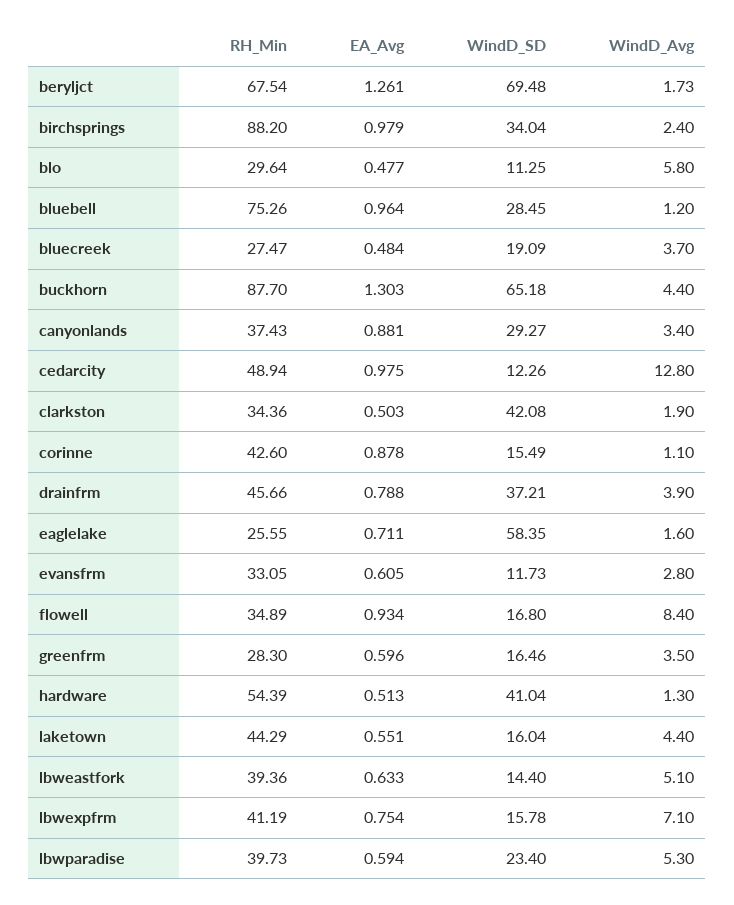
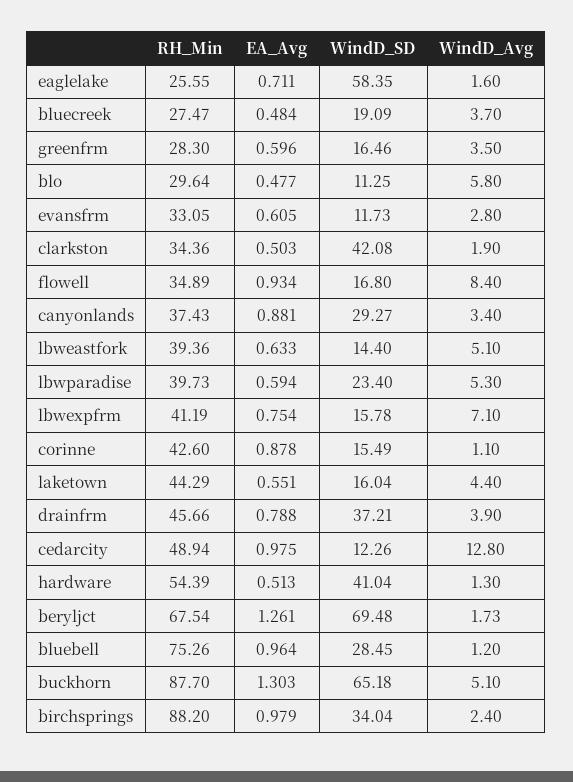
  {
    "RH_Min": {
      "beryljct": 67.54,
      "birchsprings": 88.2,
      "blo": 29.64,
      "bluebell": 75.26,
      "bluecreek": 27.47,
      "buckhorn": 87.7,
      "canyonlands": 37.43,
      "cedarcity": 48.94,
      "clarkston": 34.36,
      "corinne": 42.6,
      "drainfrm": 45.66,
      "eaglelake": 25.55,
      "evansfrm": 33.05,
      "flowell": 34.89,
      "greenfrm": 28.3,
      "hardware": 54.39,
      "laketown": 44.29,
      "lbweastfork": 39.36,
      "lbwexpfrm": 41.19,
      "lbwparadise": 39.73
    },
    "EA_Avg": {
      "beryljct": 1.261,
      "birchsprings": 0.979,
      "blo": 0.477,
      "bluebell": 0.964,
      "bluecreek": 0.484,
      "buckhorn": 1.303,
      "canyonlands": 0.881,
      "cedarcity": 0.975,
      "clarkston": 0.503,
      "corinne": 0.878,
      "drainfrm": 0.788,
      "eaglelake": 0.711,
      "evansfrm": 0.605,
      "flowell": 0.934,
      "greenfrm": 0.596,
      "hardware": 0.513,
      "laketown": 0.551,
      "lbweastfork": 0.633,
      "lbwexpfrm": 0.754,
      "lbwparadise": 0.594
    },
    "WindD_SD": {
      "beryljct": 69.48,
      "birchsprings": 34.04,
      "blo": 11.25,
      "bluebell": 28.45,
      "bluecreek": 19.09,
      "buckhorn": 65.18,
      "canyonlands": 29.27,
      "cedarcity": 12.26,
      "clarkston": 42.08,
      "corinne": 15.49,
      "drainfrm": 37.21,
      "eaglelake": 58.35,
      "evansfrm": 11.73,
      "flowell": 16.8,
      "greenfrm": 16.46,
      "hardware": 41.04,
      "laketown": 16.04,
      "lbweastfork": 14.4,
      "lbwexpfrm": 15.78,
      "lbwparadise": 23.4
    },
    "WindD_Avg": {
      "beryljct": 1.73,
      "birchsprings": 2.4,
      "blo": 5.8,
      "bluebell": 1.2,
      "bluecreek": 3.7,
-     "buckhorn": 4.4,
+     "buckhorn": 5.1,
      "canyonlands": 3.4,
      "cedarcity": 12.8,
      "clarkston": 1.9,
      "corinne": 1.1,
      "drainfrm": 3.9,
      "eaglelake": 1.6,
      "evansfrm": 2.8,
      "flowell": 8.4,
      "greenfrm": 3.5,
      "hardware": 1.3,
      "laketown": 4.4,
      "lbweastfork": 5.1,
      "lbwexpfrm": 7.1,
      "lbwparadise": 5.3
    }
  }

